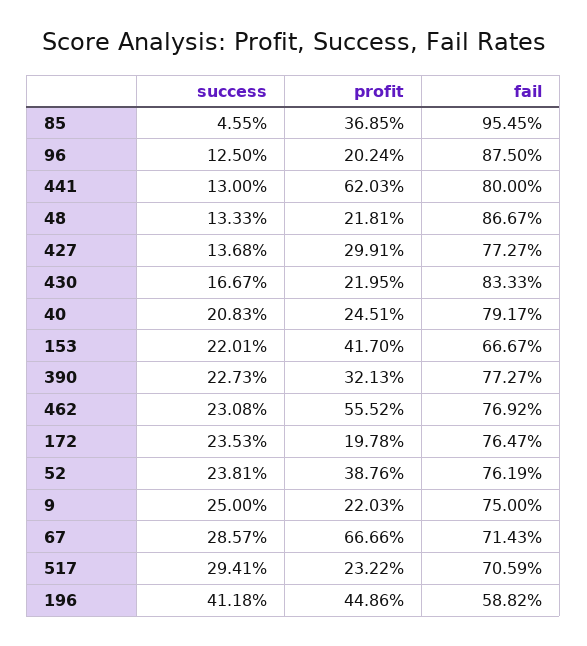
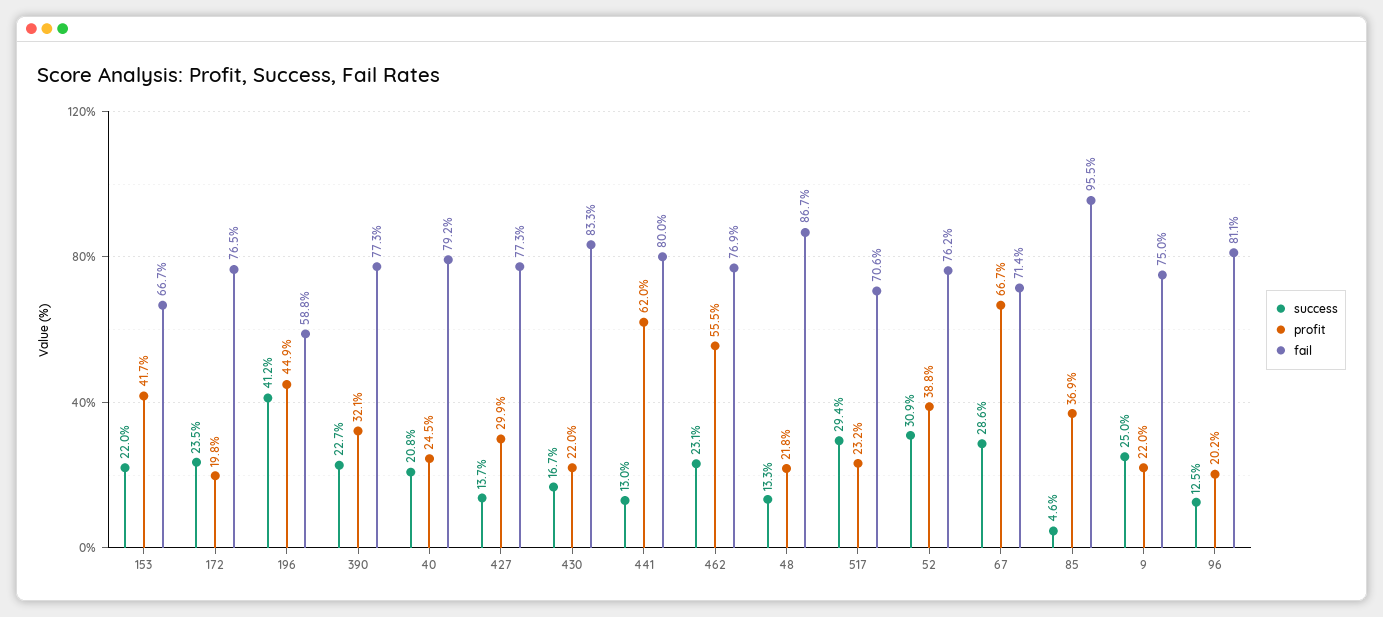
  {
    "success": {
      "85": 4.55,
      "96": 12.5,
      "441": 13,
      "48": 13.33,
      "427": 13.68,
      "430": 16.67,
      "40": 20.83,
      "153": 22.01,
      "390": 22.73,
      "462": 23.08,
      "172": 23.53,
-     "52": 23.81,
+     "52": 30.9,
      "9": 25,
      "67": 28.57,
      "517": 29.41,
      "196": 41.18
    },
    "profit": {
      "85": 36.85,
      "96": 20.24,
      "441": 62.03,
      "48": 21.81,
      "427": 29.91,
      "430": 21.95,
      "40": 24.51,
      "153": 41.7,
      "390": 32.13,
      "462": 55.52,
      "172": 19.78,
      "52": 38.76,
      "9": 22.03,
      "67": 66.66,
      "517": 23.22,
      "196": 44.86
    },
    "fail": {
      "85": 95.45,
-     "96": 87.5,
+     "96": 81.1,
      "441": 80,
      "48": 86.67,
      "427": 77.27,
      "430": 83.33,
      "40": 79.17,
      "153": 66.67,
      "390": 77.27,
      "462": 76.92,
      "172": 76.47,
      "52": 76.19,
      "9": 75,
      "67": 71.43,
      "517": 70.59,
      "196": 58.82
    }
  }

